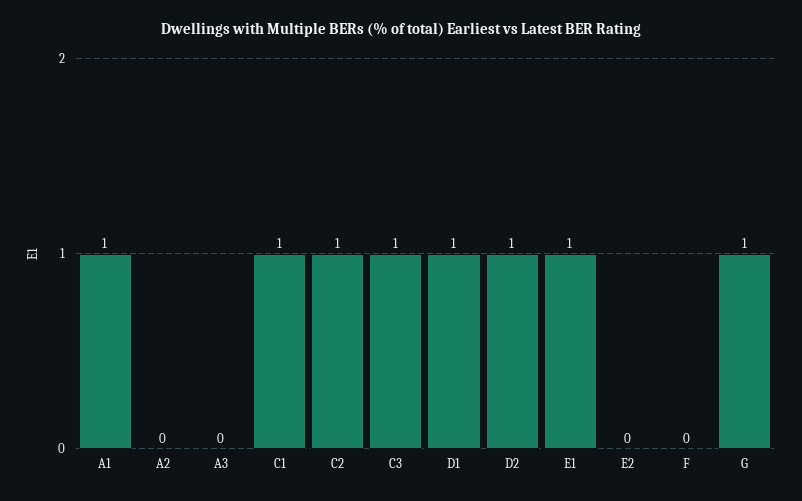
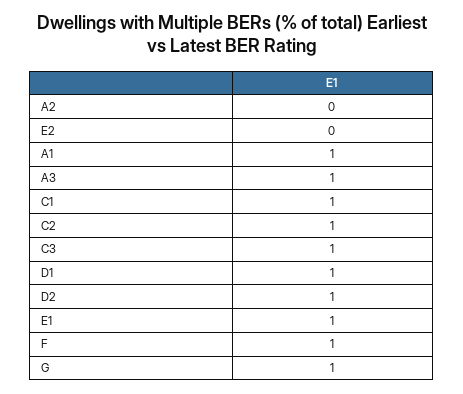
  {
    "A1": 1,
    "A2": 0,
-   "A3": 0,
+   "A3": 1,
    "C1": 1,
    "C2": 1,
    "C3": 1,
    "D1": 1,
    "D2": 1,
    "E1": 1,
    "E2": 0,
-   "F": 0,
+   "F": 1,
    "G": 1
  }

